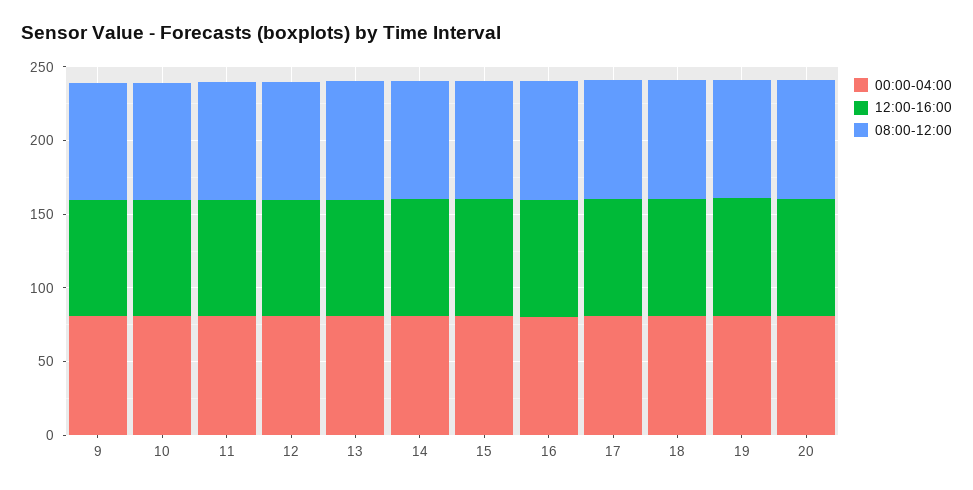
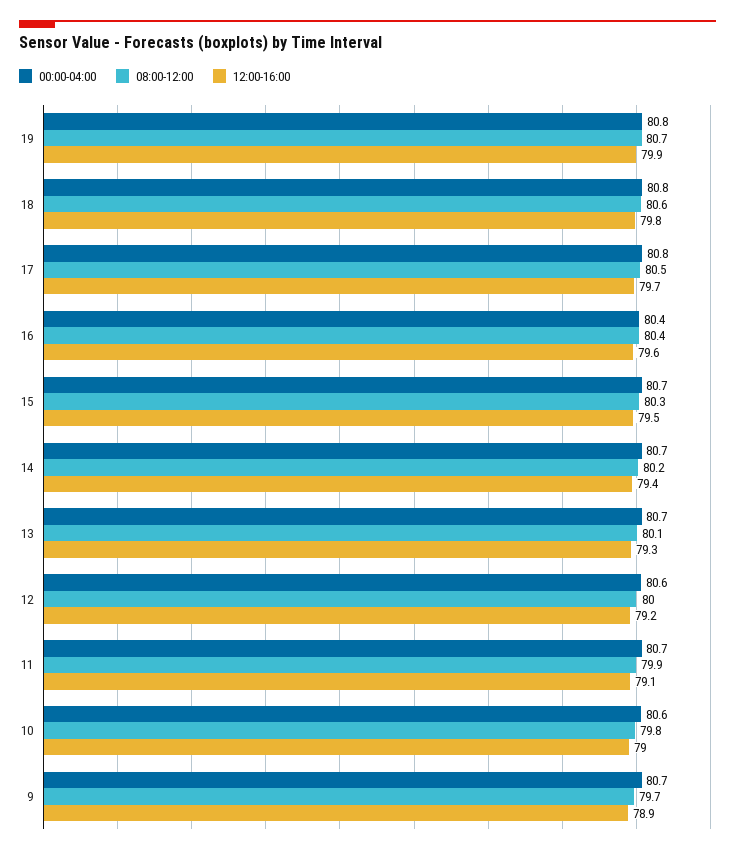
  {
    "00:00-04:00": {
      "9": 80.7,
      "10": 80.6,
      "11": 80.7,
      "12": 80.6,
      "13": 80.7,
      "14": 80.7,
      "15": 80.7,
      "16": 80.4,
      "17": 80.8,
      "18": 80.8,
-     "19": 80.8,
+     "19": 80.8
-     "20": 80
    },
    "12:00-16:00": {
      "9": 78.9,
      "10": 79,
      "11": 79.1,
      "12": 79.2,
      "13": 79.3,
      "14": 79.4,
      "15": 79.5,
      "16": 79.6,
      "17": 79.7,
      "18": 79.8,
-     "19": 79.9,
+     "19": 79.9
-     "20": 80
    },
    "08:00-12:00": {
      "9": 79.7,
      "10": 79.8,
      "11": 79.9,
      "12": 80,
      "13": 80.1,
      "14": 80.2,
      "15": 80.3,
      "16": 80.4,
      "17": 80.5,
      "18": 80.6,
-     "19": 80.7,
+     "19": 80.7
-     "20": 80
    }
  }

